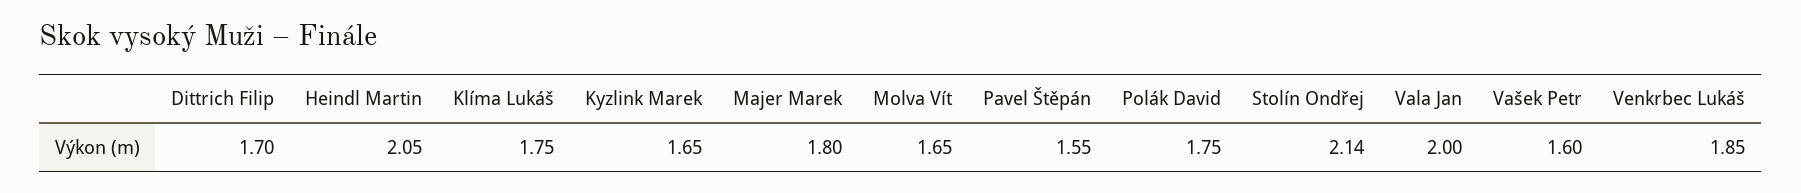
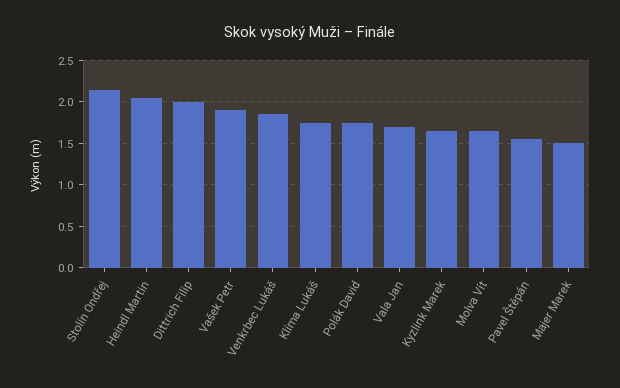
  {
-   "Dittrich Filip": 1.7,
+   "Dittrich Filip": 2,
    "Heindl Martin": 2.05,
    "Klíma Lukáš": 1.75,
    "Kyzlink Marek": 1.65,
-   "Majer Marek": 1.8,
+   "Majer Marek": 1.5,
    "Molva Vít": 1.65,
    "Pavel Štěpán": 1.55,
    "Polák David": 1.75,
    "Stolín Ondřej": 2.14,
-   "Vala Jan": 2,
+   "Vala Jan": 1.7,
-   "Vašek Petr": 1.6,
+   "Vašek Petr": 1.9,
    "Venkrbec Lukáš": 1.85
  }

